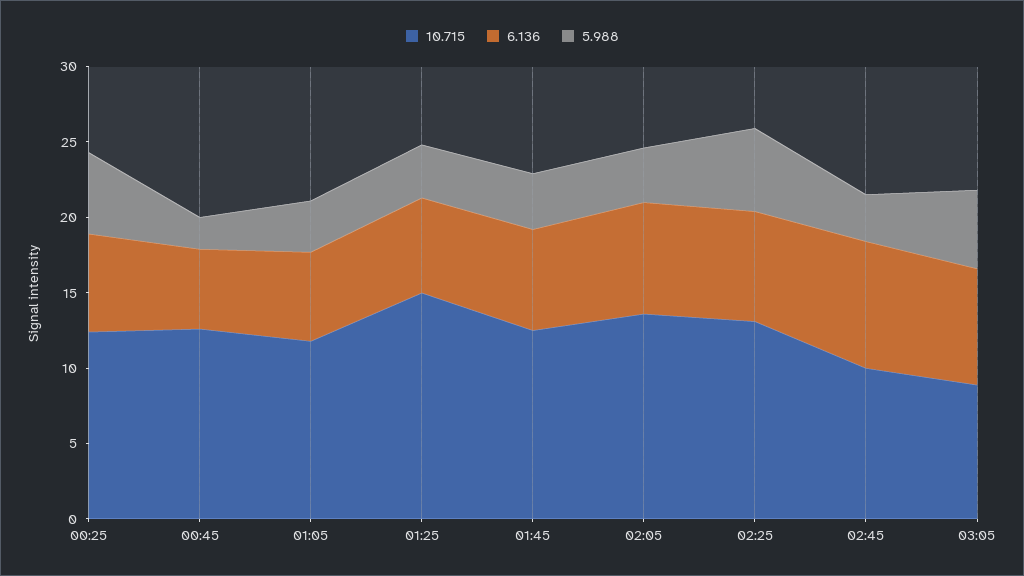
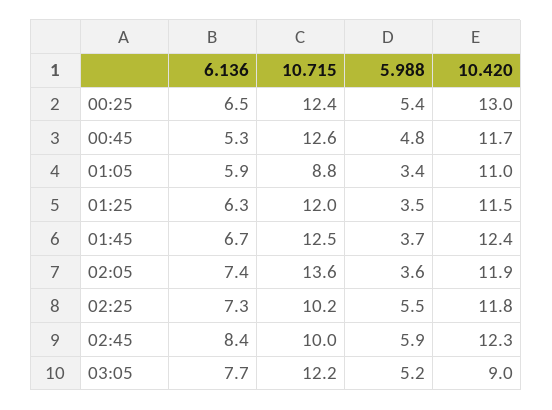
  {
    "10.715": {
      "00:25": 12.4,
      "00:45": 12.6,
-     "01:05": 12,
+     "01:05": 8.8,
-     "01:25": 15,
+     "01:25": 12,
      "01:45": 12.5,
      "02:05": 13.6,
-     "02:25": 13,
+     "02:25": 10.2,
      "02:45": 10,
-     "03:05": 9
+     "03:05": 12.2
    },
    "6.136": {
      "00:25": 6.5,
      "00:45": 5.3,
      "01:05": 5.9,
      "01:25": 6.3,
      "01:45": 6.7,
      "02:05": 7.4,
      "02:25": 7.3,
      "02:45": 8.4,
      "03:05": 7.7
    },
    "5.988": {
      "00:25": 5.4,
-     "00:45": 2,
+     "00:45": 4.8,
      "01:05": 3.4,
      "01:25": 3.5,
      "01:45": 3.7,
      "02:05": 3.6,
      "02:25": 5.5,
-     "02:45": 3,
+     "02:45": 5.9,
      "03:05": 5.2
-   }
+   },
+   "10.420": {
+     "00:25": 13,
+     "00:45": 11.7,
+     "01:05": 11,
+     "01:25": 11.5,
+     "01:45": 12.4,
+     "02:05": 11.9,
+     "02:25": 11.8,
+     "02:45": 12.3,
+     "03:05": 9
+   }
  }

